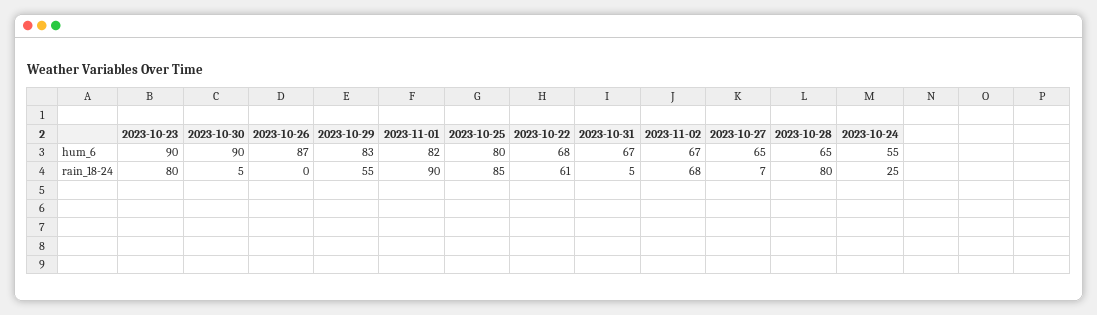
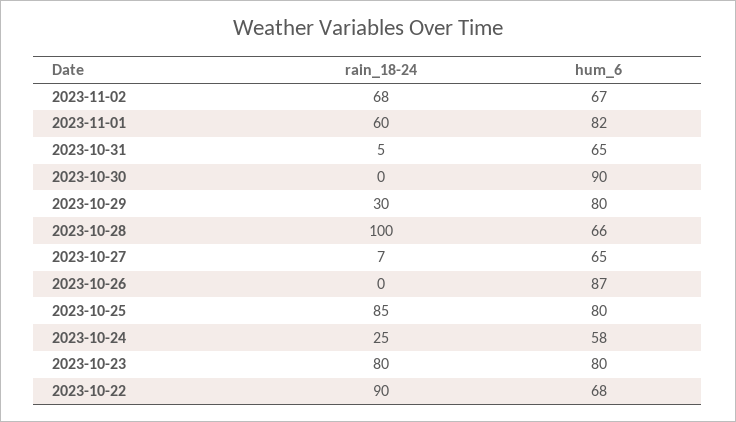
  {
    "2023-10-23": {
-     "hum_6": 90,
+     "hum_6": 80,
      "rain_18-24": 80
    },
    "2023-10-30": {
      "hum_6": 90,
-     "rain_18-24": 5
+     "rain_18-24": 0
    },
    "2023-10-26": {
      "hum_6": 87,
      "rain_18-24": 0
    },
    "2023-10-29": {
-     "hum_6": 83,
+     "hum_6": 80,
-     "rain_18-24": 55
+     "rain_18-24": 30
    },
    "2023-11-01": {
      "hum_6": 82,
-     "rain_18-24": 90
+     "rain_18-24": 60
    },
    "2023-10-25": {
      "hum_6": 80,
      "rain_18-24": 85
    },
    "2023-10-22": {
      "hum_6": 68,
-     "rain_18-24": 61
+     "rain_18-24": 90
    },
    "2023-10-31": {
-     "hum_6": 67,
+     "hum_6": 65,
      "rain_18-24": 5
    },
    "2023-11-02": {
      "hum_6": 67,
      "rain_18-24": 68
    },
    "2023-10-27": {
      "hum_6": 65,
      "rain_18-24": 7
    },
    "2023-10-28": {
-     "hum_6": 65,
+     "hum_6": 66,
-     "rain_18-24": 80
+     "rain_18-24": 100
    },
    "2023-10-24": {
-     "hum_6": 55,
+     "hum_6": 58,
      "rain_18-24": 25
    }
  }

